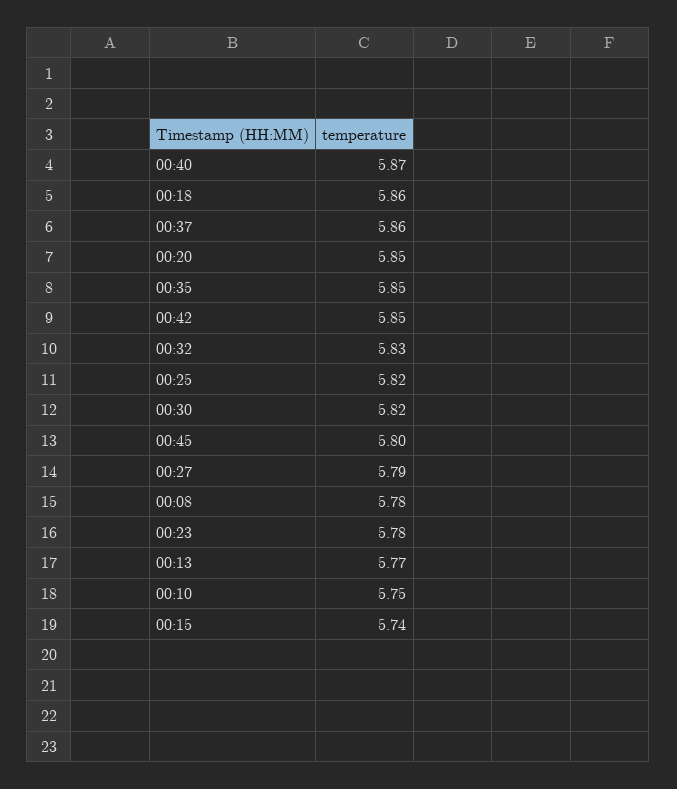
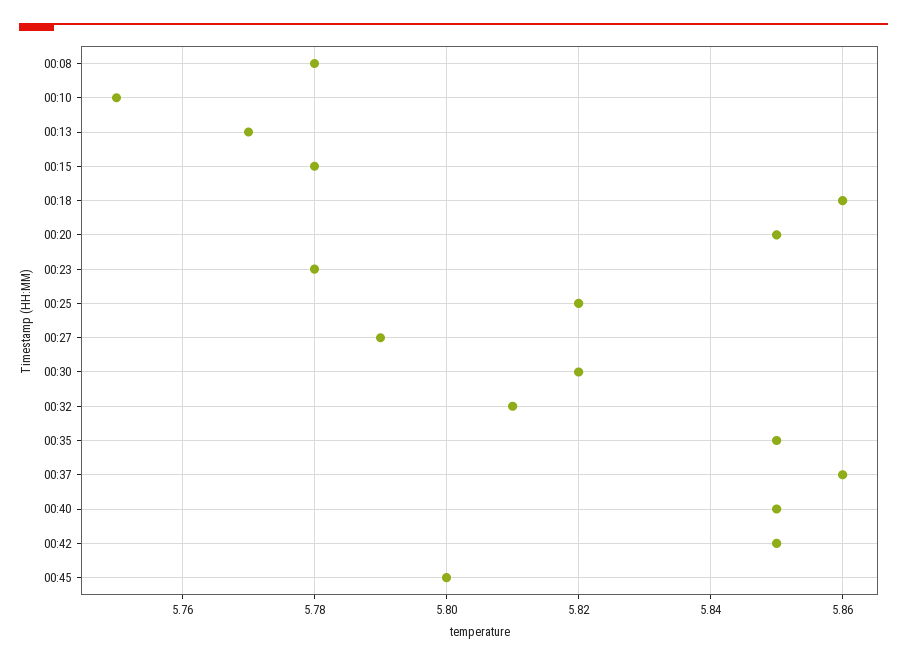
  {
-   "00:40": 5.87,
+   "00:40": 5.85,
    "00:18": 5.86,
    "00:37": 5.86,
    "00:20": 5.85,
    "00:35": 5.85,
    "00:42": 5.85,
-   "00:32": 5.83,
+   "00:32": 5.81,
    "00:25": 5.82,
    "00:30": 5.82,
    "00:45": 5.8,
    "00:27": 5.79,
    "00:08": 5.78,
    "00:23": 5.78,
    "00:13": 5.77,
    "00:10": 5.75,
-   "00:15": 5.74
+   "00:15": 5.78
  }

